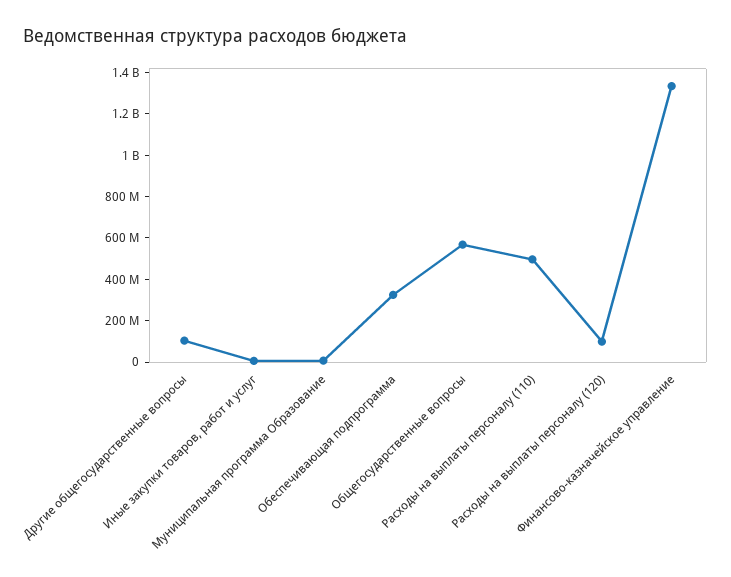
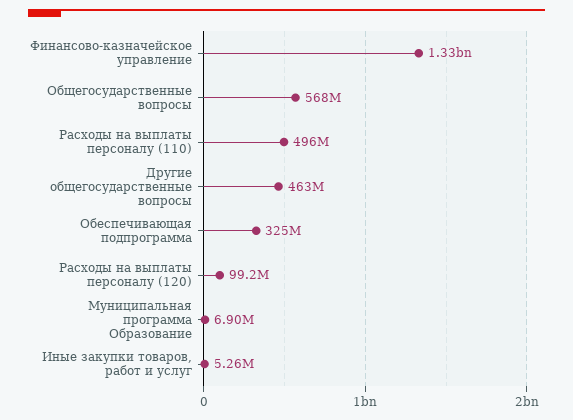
  {
-   "Другие общегосударственные вопросы": 100000000,
+   "Другие общегосударственные вопросы": 463000000,
    "Иные закупки товаров, работ и услуг": 5260000,
    "Муниципальная программа Образование": 6900000,
    "Обеспечивающая подпрограмма": 325000000,
    "Общегосударственные вопросы": 568000000,
    "Расходы на выплаты персоналу (110)": 496000000,
    "Расходы на выплаты персоналу (120)": 99200000,
    "Финансово-казначейское управление": 1330000000
  }

